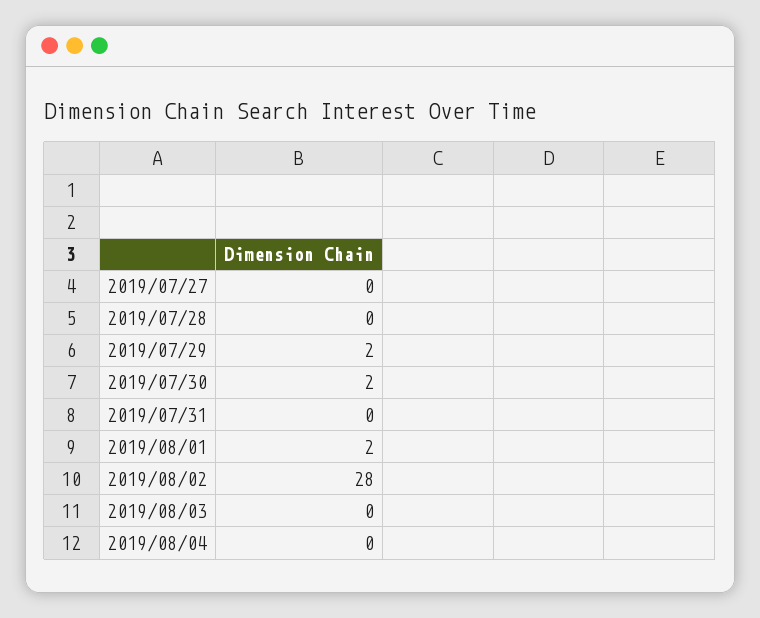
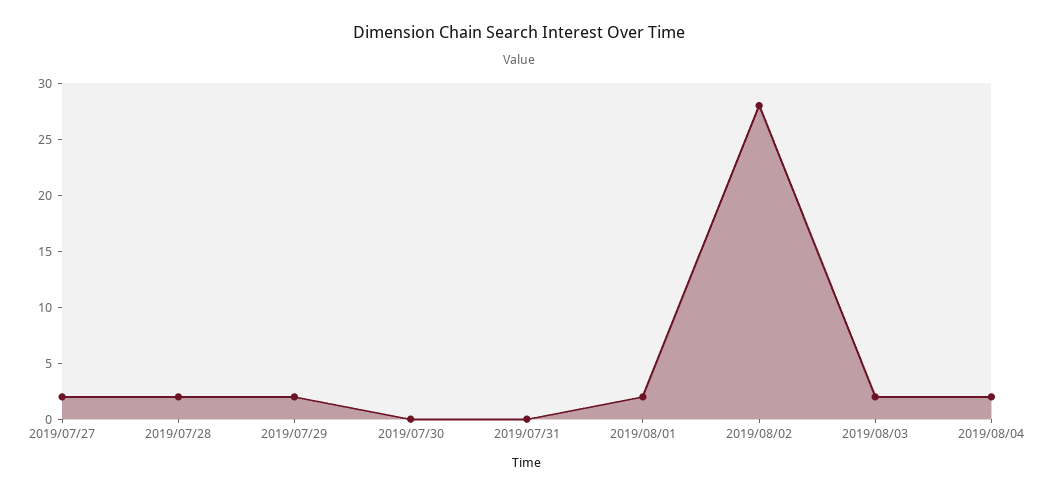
  {
-   "2019/07/27": 0,
+   "2019/07/27": 2,
-   "2019/07/28": 0,
+   "2019/07/28": 2,
    "2019/07/29": 2,
-   "2019/07/30": 2,
+   "2019/07/30": 0,
    "2019/07/31": 0,
    "2019/08/01": 2,
    "2019/08/02": 28,
-   "2019/08/03": 0,
+   "2019/08/03": 2,
-   "2019/08/04": 0
+   "2019/08/04": 2
  }

